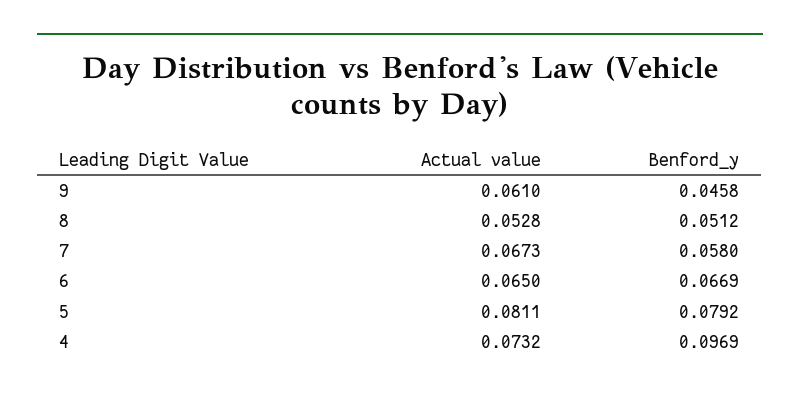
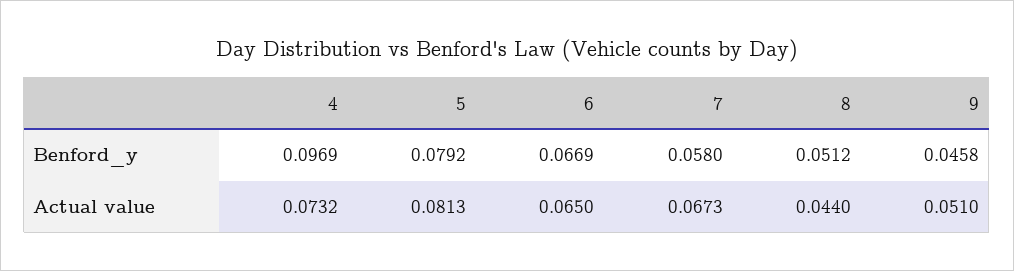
  {
    "Actual value": {
-     "9": 0.061,
+     "9": 0.051,
-     "8": 0.0528,
+     "8": 0.044,
      "7": 0.0673,
      "6": 0.065,
-     "5": 0.0811,
+     "5": 0.0813,
      "4": 0.0732
    },
    "Benford_y": {
      "9": 0.0458,
      "8": 0.0512,
      "7": 0.058,
      "6": 0.0669,
      "5": 0.0792,
      "4": 0.0969
    }
  }

